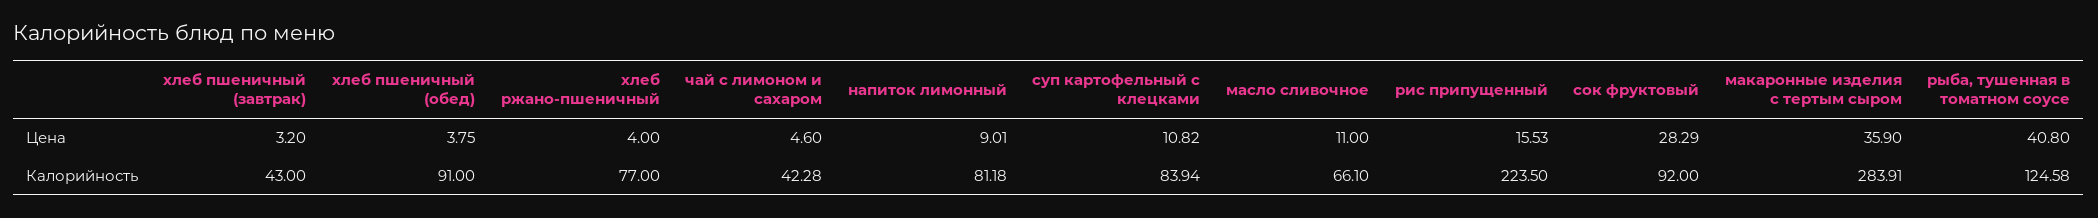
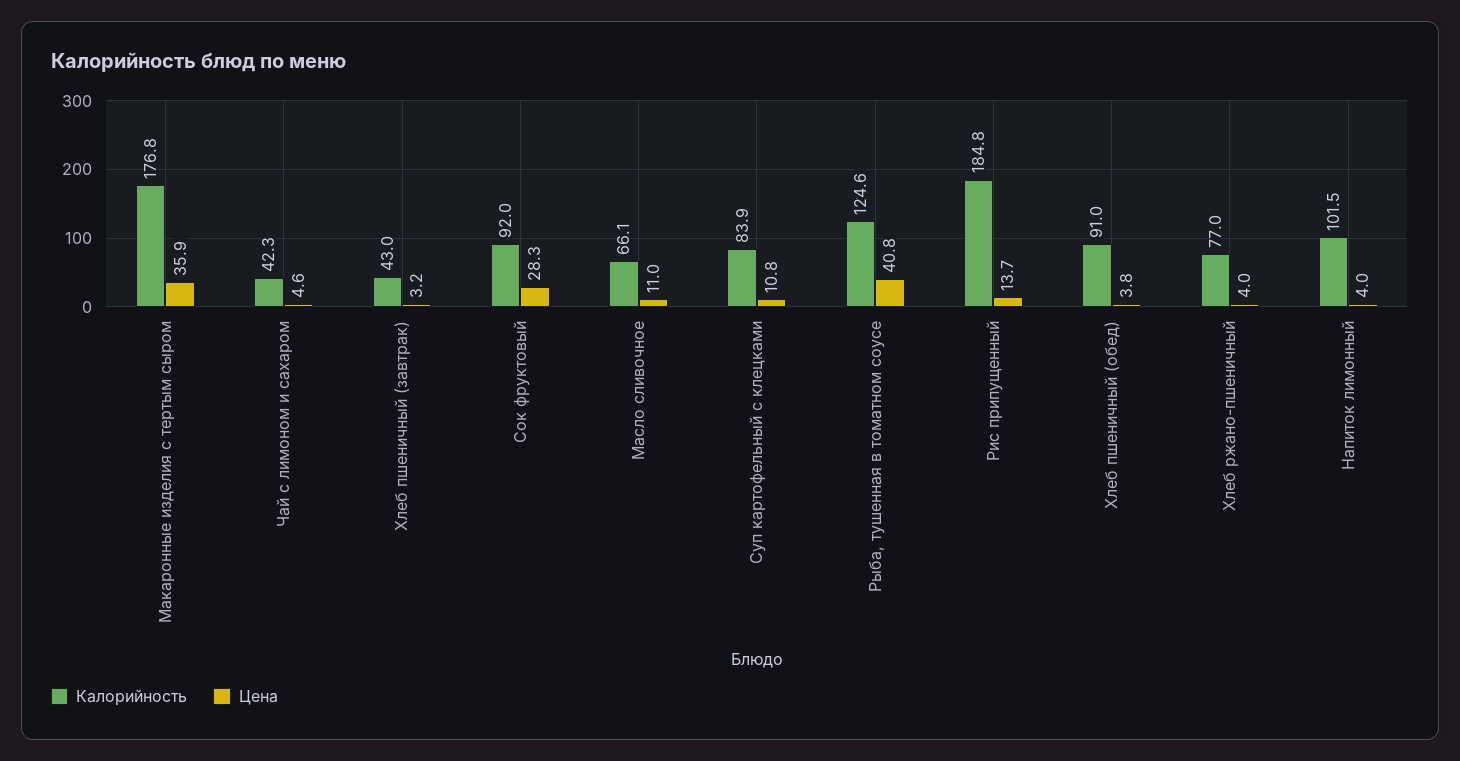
  {
    "Цена": {
      "хлеб пшеничный (завтрак)": 3.2,
      "хлеб пшеничный (обед)": 3.75,
      "хлеб ржано-пшеничный": 4,
      "чай с лимоном и сахаром": 4.6,
-     "напиток лимонный": 9.01,
+     "напиток лимонный": 4,
      "суп картофельный с клецками": 10.82,
      "масло сливочное": 11,
-     "рис припущенный": 15.53,
+     "рис припущенный": 13.7,
      "сок фруктовый": 28.29,
      "макаронные изделия с тертым сыром": 35.9,
      "рыба, тушенная в томатном соусе": 40.8
    },
    "Калорийность": {
      "хлеб пшеничный (завтрак)": 43,
      "хлеб пшеничный (обед)": 91,
      "хлеб ржано-пшеничный": 77,
      "чай с лимоном и сахаром": 42.28,
-     "напиток лимонный": 81.18,
+     "напиток лимонный": 101.5,
      "суп картофельный с клецками": 83.94,
      "масло сливочное": 66.1,
-     "рис припущенный": 223.5,
+     "рис припущенный": 184.8,
      "сок фруктовый": 92,
-     "макаронные изделия с тертым сыром": 283.91,
+     "макаронные изделия с тертым сыром": 176.8,
      "рыба, тушенная в томатном соусе": 124.58
    }
  }

